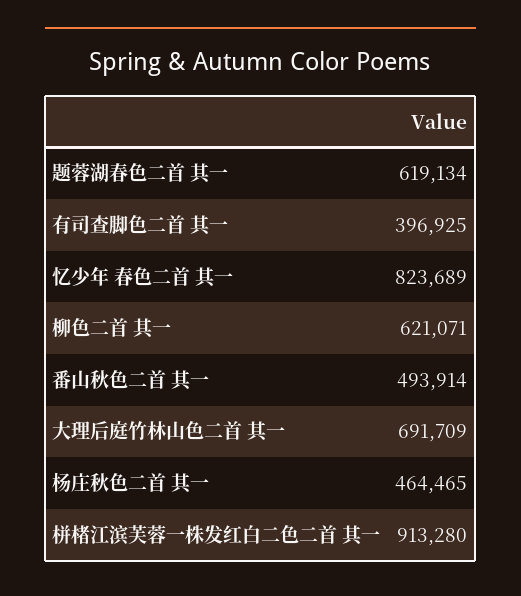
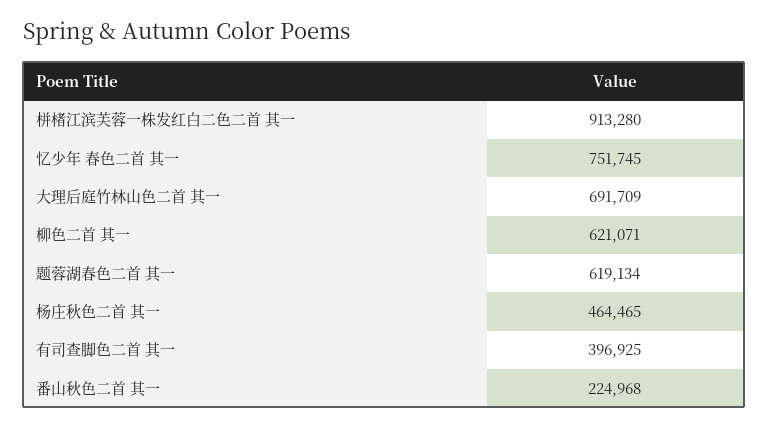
  {
    "题蓉湖春色二首 其一": 619134,
    "有司查脚色二首 其一": 396925,
-   "忆少年 春色二首 其一": 823689,
+   "忆少年 春色二首 其一": 751745,
    "柳色二首 其一": 621071,
-   "番山秋色二首 其一": 493914,
+   "番山秋色二首 其一": 224968,
    "大理后庭竹林山色二首 其一": 691709,
    "杨庄秋色二首 其一": 464465,
    "栟楮江滨芙蓉一株发红白二色二首 其一": 913280
  }

